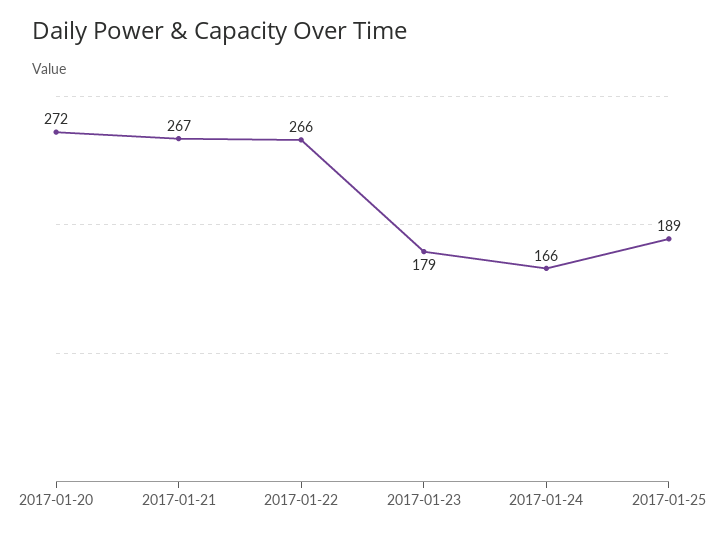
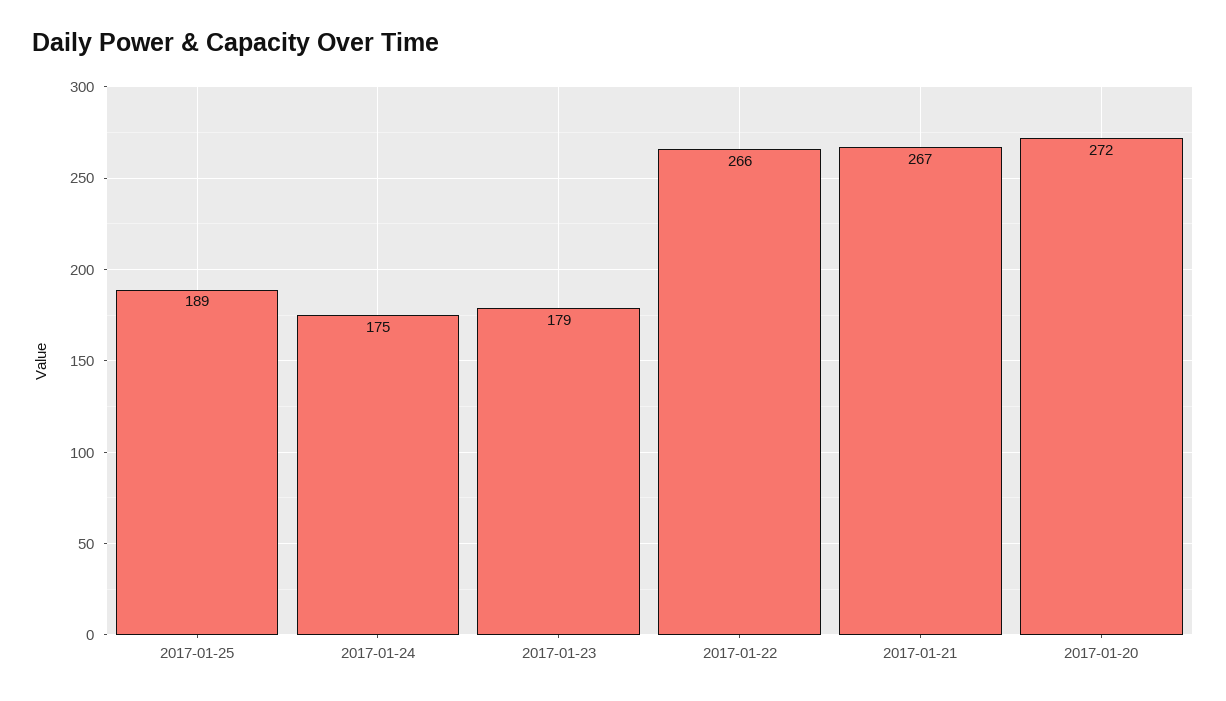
  {
    "2017-01-20": 272,
    "2017-01-21": 267,
    "2017-01-22": 266,
    "2017-01-23": 179,
-   "2017-01-24": 166,
+   "2017-01-24": 175,
    "2017-01-25": 189
  }

